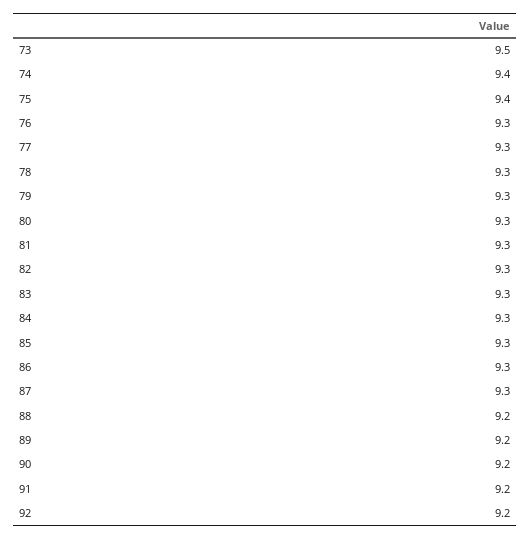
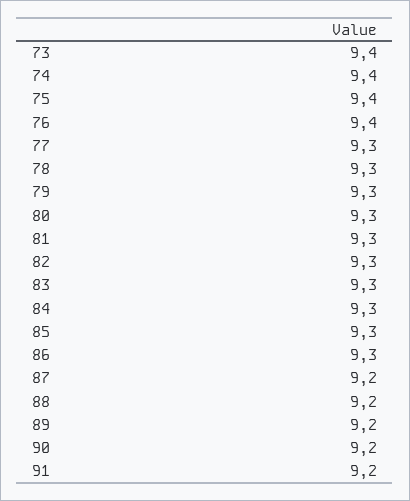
  {
-   "73": 9.5,
+   "73": 9.4,
    "74": 9.4,
    "75": 9.4,
-   "76": 9.3,
+   "76": 9.4,
    "77": 9.3,
    "78": 9.3,
    "79": 9.3,
    "80": 9.3,
    "81": 9.3,
    "82": 9.3,
    "83": 9.3,
    "84": 9.3,
    "85": 9.3,
    "86": 9.3,
-   "87": 9.3,
+   "87": 9.2,
    "88": 9.2,
    "89": 9.2,
    "90": 9.2,
-   "91": 9.2,
+   "91": 9.2
-   "92": 9.2
  }

